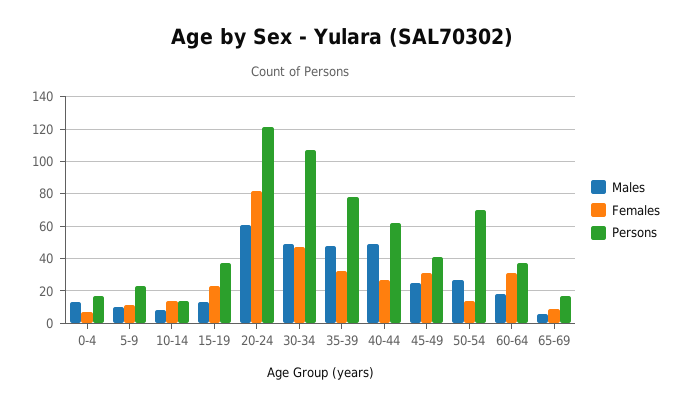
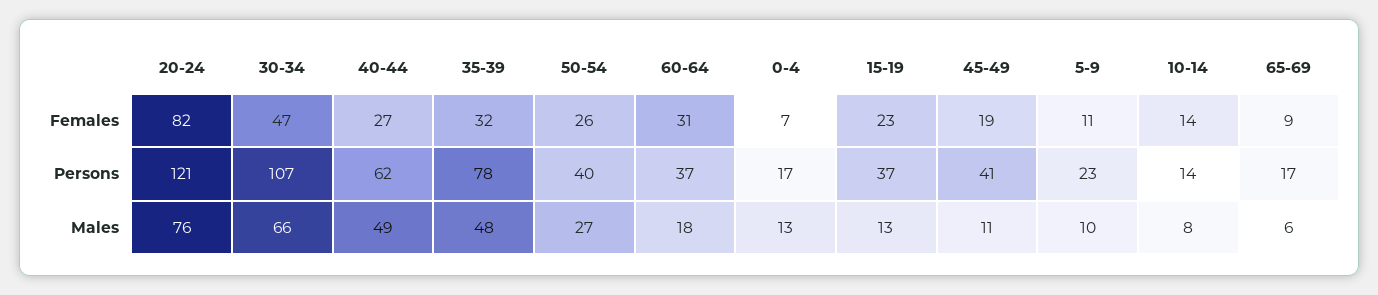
  {
    "Males": {
      "0-4": 13,
      "5-9": 10,
      "10-14": 8,
      "15-19": 13,
-     "20-24": 60,
+     "20-24": 76,
-     "30-34": 50,
+     "30-34": 66,
      "35-39": 48,
      "40-44": 49,
-     "45-49": 25,
+     "45-49": 11,
      "50-54": 27,
      "60-64": 18,
      "65-69": 6
    },
    "Females": {
      "0-4": 7,
      "5-9": 11,
      "10-14": 14,
      "15-19": 23,
      "20-24": 82,
      "30-34": 47,
      "35-39": 32,
      "40-44": 27,
-     "45-49": 30,
+     "45-49": 19,
-     "50-54": 15,
+     "50-54": 26,
      "60-64": 31,
      "65-69": 9
    },
    "Persons": {
      "0-4": 17,
      "5-9": 23,
      "10-14": 14,
      "15-19": 37,
      "20-24": 121,
      "30-34": 107,
      "35-39": 78,
      "40-44": 62,
      "45-49": 41,
-     "50-54": 70,
+     "50-54": 40,
      "60-64": 37,
      "65-69": 17
    }
  }

